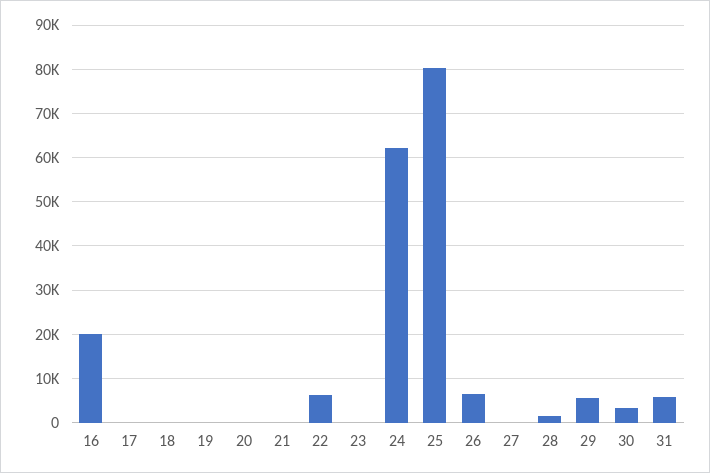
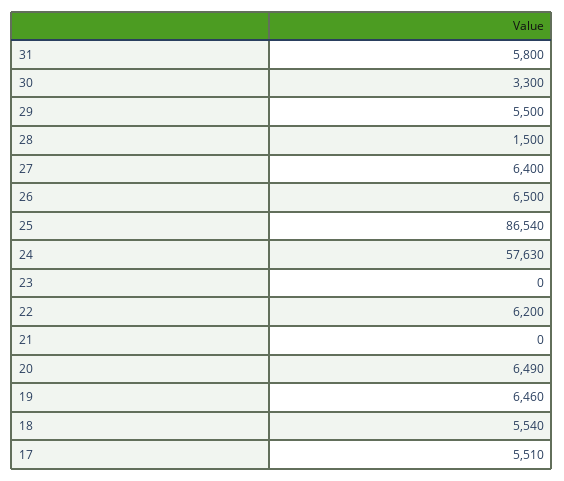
  {
-   "16": 20000,
-   "17": 0,
+   "17": 5510,
-   "18": 0,
+   "18": 5540,
-   "19": 0,
+   "19": 6460,
-   "20": 0,
+   "20": 6490,
    "21": 0,
    "22": 6200,
    "23": 0,
-   "24": 62000,
+   "24": 57630,
-   "25": 80000,
+   "25": 86540,
    "26": 6500,
-   "27": 0,
+   "27": 6400,
    "28": 1500,
    "29": 5500,
    "30": 3300,
    "31": 5800
  }

